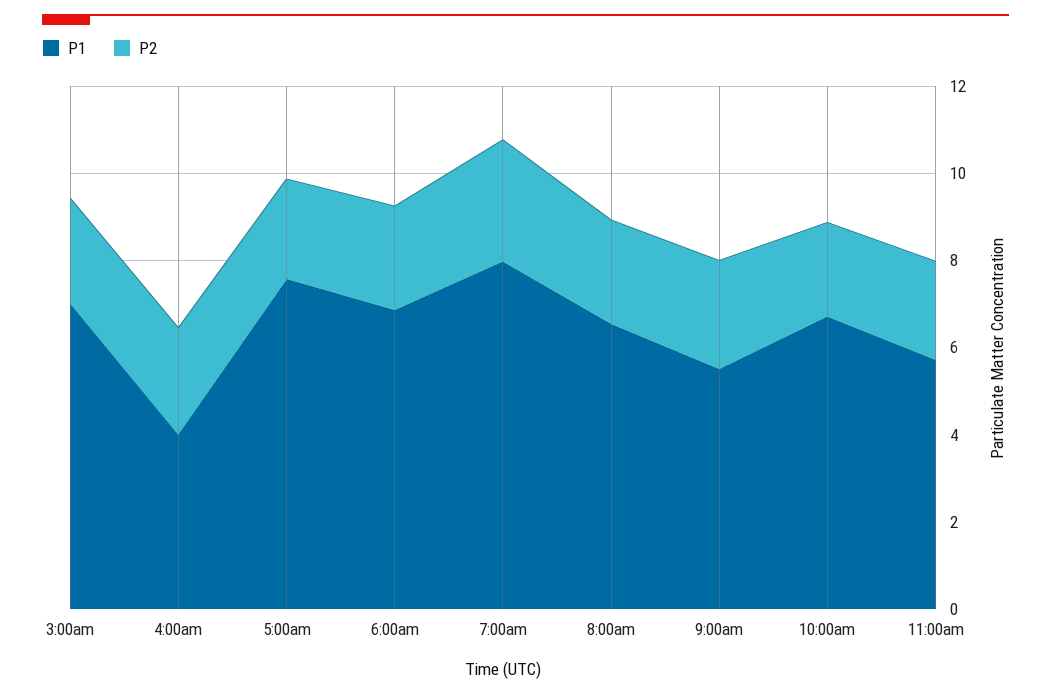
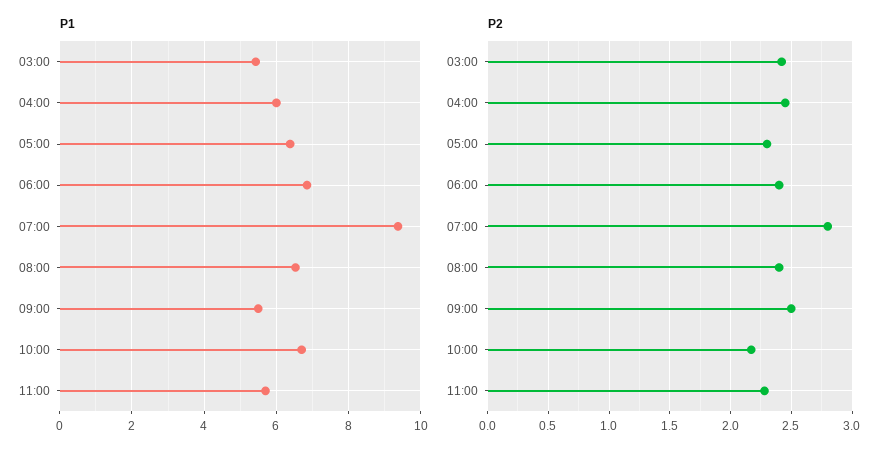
  {
    "P1": {
-     "3:00am": 7,
+     "3:00am": 5.4,
-     "4:00am": 4,
+     "4:00am": 6,
-     "5:00am": 7.5,
+     "5:00am": 6.4,
      "6:00am": 6.8,
-     "7:00am": 8,
+     "7:00am": 9.4,
      "8:00am": 6.6,
      "9:00am": 5.6,
      "10:00am": 6.8,
      "11:00am": 5.8
    },
    "P2": {
      "3:00am": 2.4,
      "4:00am": 2.45,
      "5:00am": 2.3,
      "6:00am": 2.4,
      "7:00am": 2.8,
      "8:00am": 2.4,
      "9:00am": 2.5,
      "10:00am": 2.15,
      "11:00am": 2.3
    }
  }

